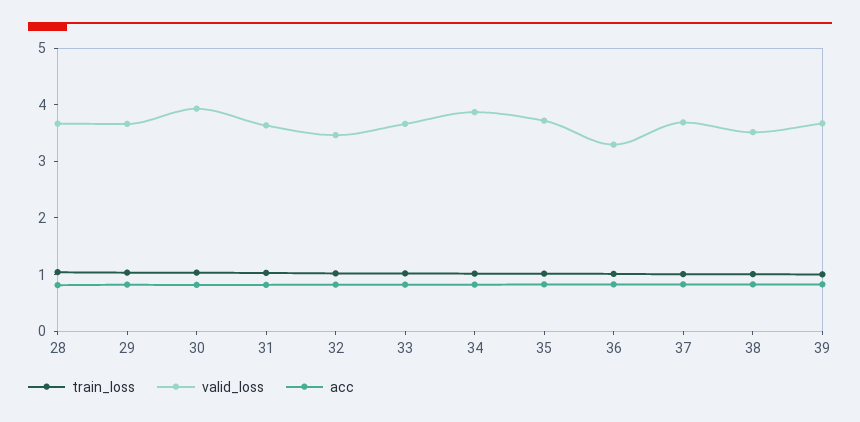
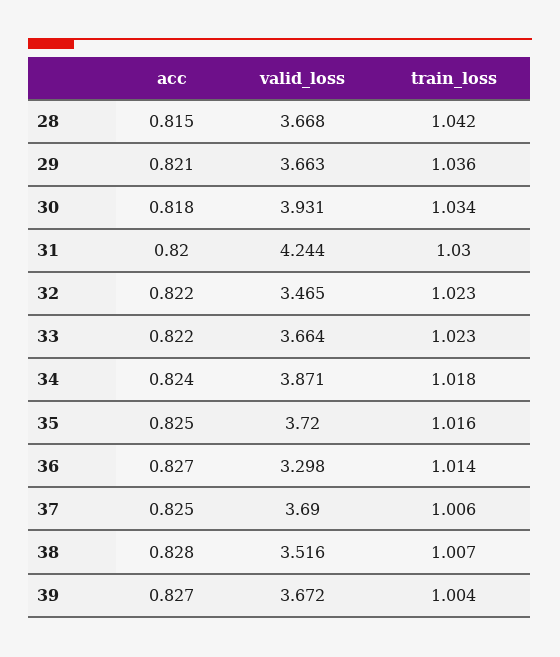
  {
    "train_loss": {
      "28": 1.042,
      "29": 1.036,
      "30": 1.034,
      "31": 1.03,
      "32": 1.023,
      "33": 1.023,
      "34": 1.018,
      "35": 1.016,
      "36": 1.014,
      "37": 1.006,
      "38": 1.007,
      "39": 1.004
    },
    "valid_loss": {
      "28": 3.668,
      "29": 3.663,
      "30": 3.931,
-     "31": 3.6,
+     "31": 4.244,
      "32": 3.465,
      "33": 3.664,
      "34": 3.871,
      "35": 3.72,
      "36": 3.298,
      "37": 3.69,
      "38": 3.516,
      "39": 3.672
    },
    "acc": {
      "28": 0.815,
      "29": 0.821,
      "30": 0.818,
      "31": 0.82,
      "32": 0.822,
      "33": 0.822,
      "34": 0.824,
      "35": 0.825,
      "36": 0.827,
      "37": 0.825,
      "38": 0.828,
      "39": 0.827
    }
  }

